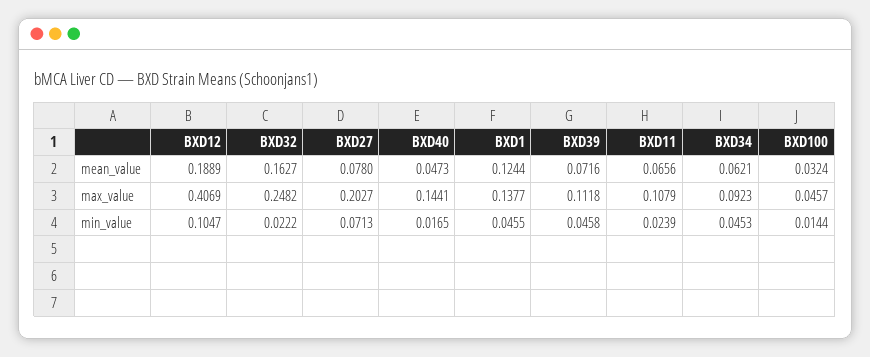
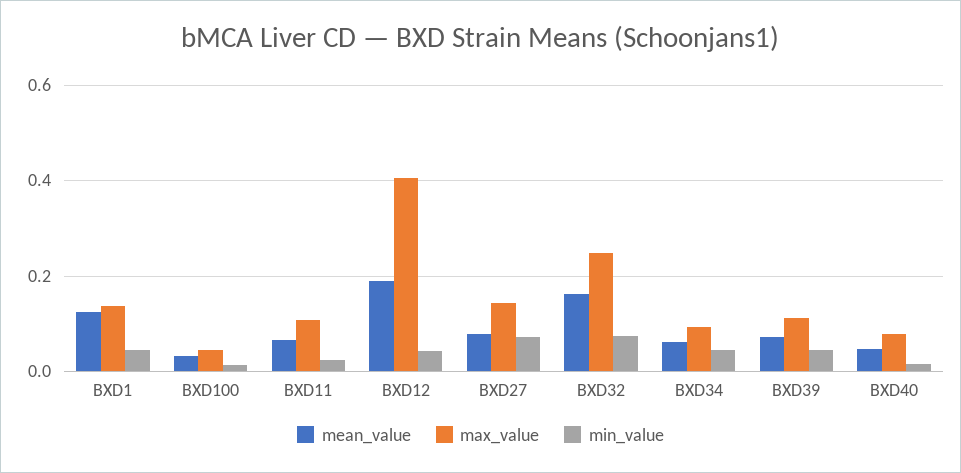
  {
    "mean_value": {
      "BXD12": 0.1889,
      "BXD32": 0.1627,
      "BXD27": 0.078,
      "BXD40": 0.0473,
      "BXD1": 0.1244,
      "BXD39": 0.0716,
      "BXD11": 0.0656,
      "BXD34": 0.0621,
      "BXD100": 0.0324
    },
    "max_value": {
      "BXD12": 0.4069,
      "BXD32": 0.2482,
-     "BXD27": 0.2027,
+     "BXD27": 0.14,
-     "BXD40": 0.1441,
+     "BXD40": 0.08,
      "BXD1": 0.1377,
      "BXD39": 0.1118,
      "BXD11": 0.1079,
      "BXD34": 0.0923,
      "BXD100": 0.0457
    },
    "min_value": {
-     "BXD12": 0.1047,
+     "BXD12": 0.04,
-     "BXD32": 0.0222,
+     "BXD32": 0.08,
      "BXD27": 0.0713,
      "BXD40": 0.0165,
      "BXD1": 0.0455,
      "BXD39": 0.0458,
      "BXD11": 0.0239,
      "BXD34": 0.0453,
      "BXD100": 0.0144
    }
  }

